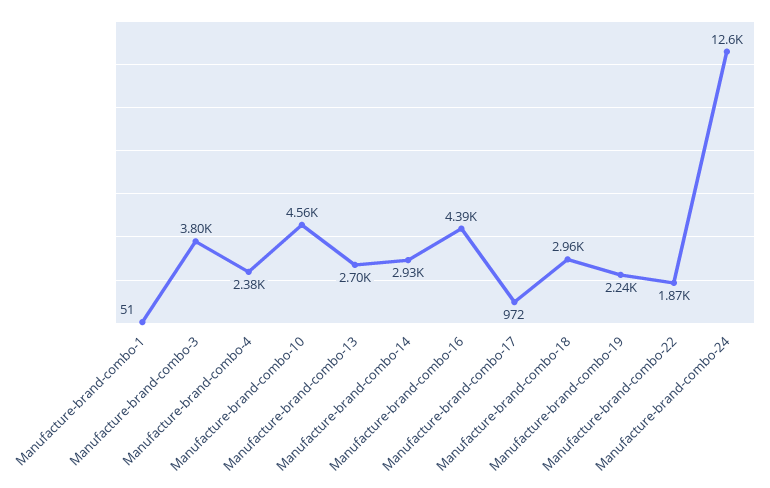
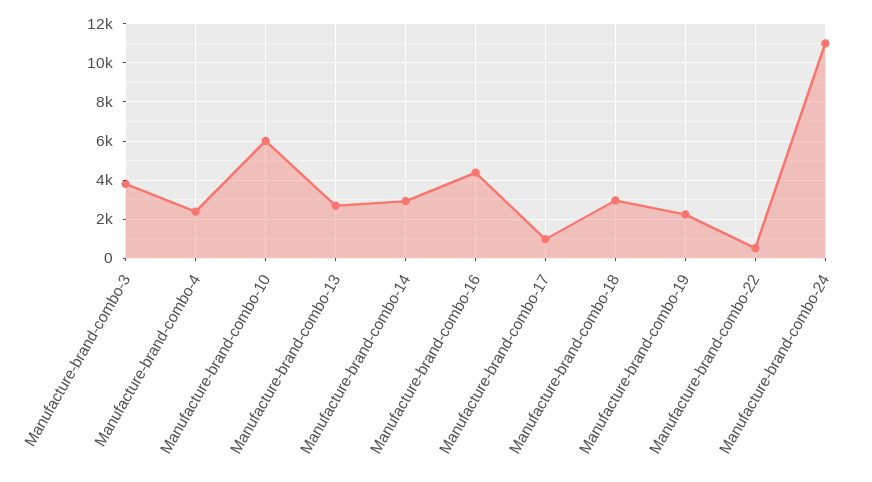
  {
-   "Manufacture-brand-combo-1": 51,
    "Manufacture-brand-combo-3": 3800,
    "Manufacture-brand-combo-4": 2380,
-   "Manufacture-brand-combo-10": 4560,
+   "Manufacture-brand-combo-10": 6000,
    "Manufacture-brand-combo-13": 2700,
    "Manufacture-brand-combo-14": 2930,
    "Manufacture-brand-combo-16": 4390,
    "Manufacture-brand-combo-17": 972,
    "Manufacture-brand-combo-18": 2960,
    "Manufacture-brand-combo-19": 2240,
-   "Manufacture-brand-combo-22": 1870,
+   "Manufacture-brand-combo-22": 500,
-   "Manufacture-brand-combo-24": 12600
+   "Manufacture-brand-combo-24": 11000
  }

